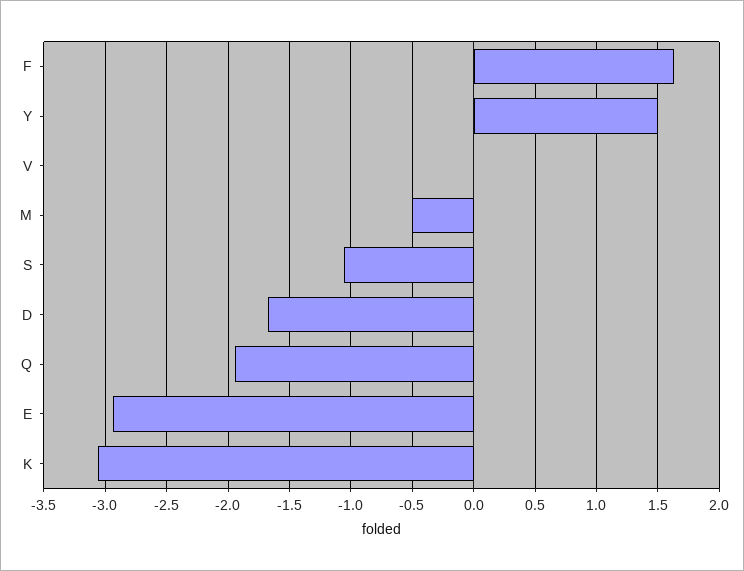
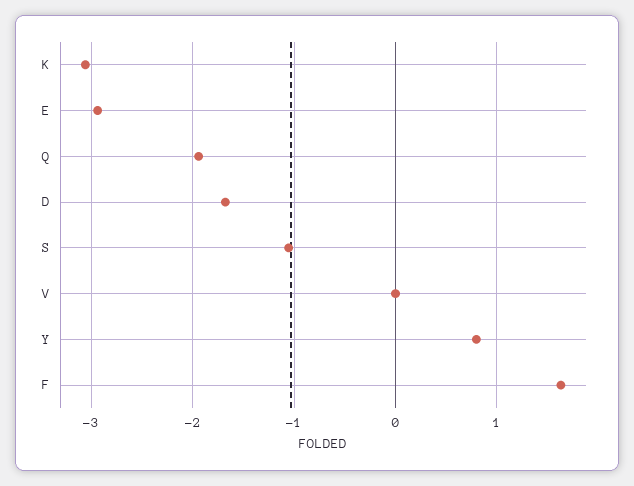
  {
    "F": 1.65,
-   "Y": 1.5,
+   "Y": 0.8,
    "V": 0,
-   "M": -0.5,
    "S": -1.05,
    "D": -1.7,
    "Q": -1.95,
    "E": -2.95,
    "K": -3.05
  }

